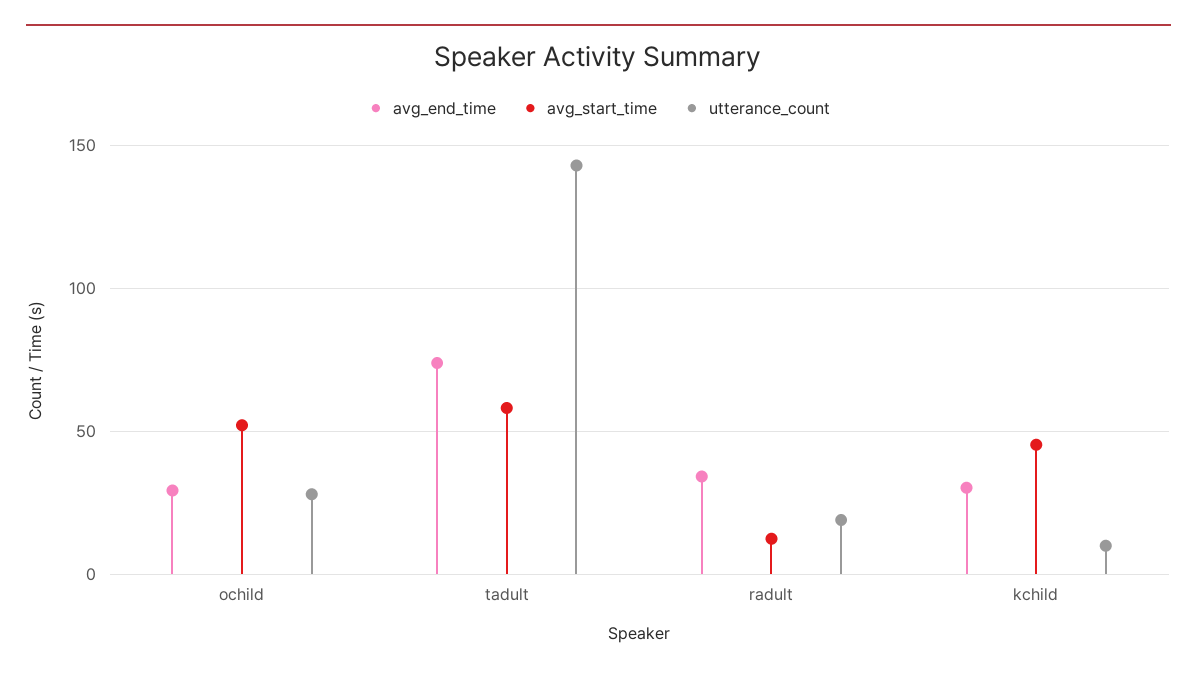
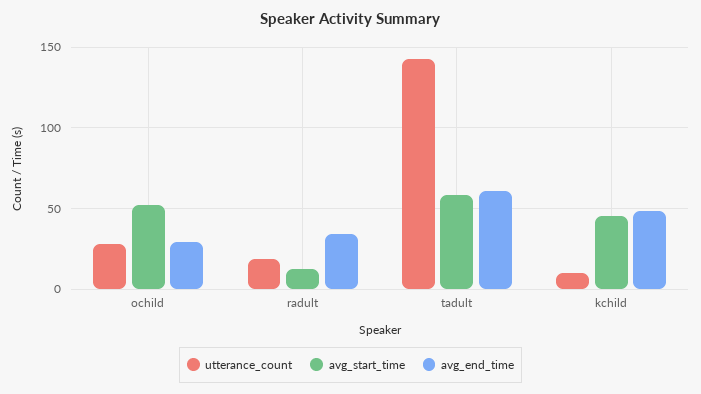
  {
    "avg_end_time": {
      "ochild": 30,
-     "tadult": 75,
+     "tadult": 60,
      "radult": 35,
-     "kchild": 30
+     "kchild": 50
    },
    "avg_start_time": {
      "ochild": 50,
      "tadult": 60,
      "radult": 10,
      "kchild": 45
    },
    "utterance_count": {
      "ochild": 30,
      "tadult": 145,
      "radult": 20,
      "kchild": 10
    }
  }

